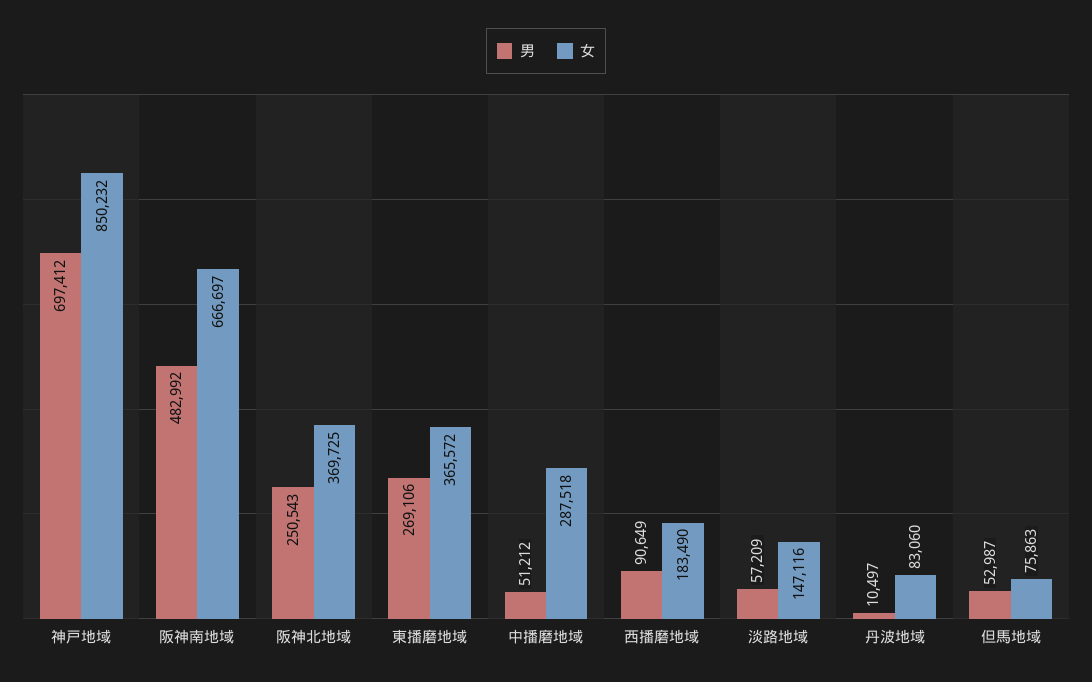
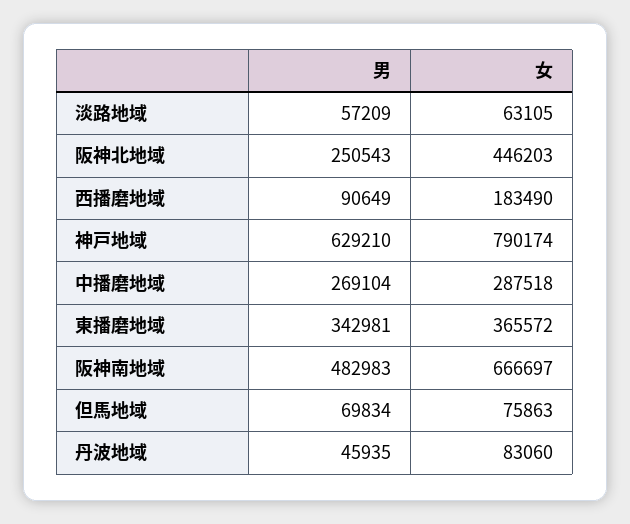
  {
    "男": {
-     "神戸地域": 697412,
+     "神戸地域": 629210,
-     "阪神南地域": 482992,
+     "阪神南地域": 482983,
      "阪神北地域": 250543,
-     "東播磨地域": 269106,
+     "東播磨地域": 342981,
-     "中播磨地域": 51212,
+     "中播磨地域": 269104,
      "西播磨地域": 90649,
      "淡路地域": 57209,
-     "丹波地域": 10497,
+     "丹波地域": 45935,
-     "但馬地域": 52987
+     "但馬地域": 69834
    },
    "女": {
-     "神戸地域": 850232,
+     "神戸地域": 790174,
      "阪神南地域": 666697,
-     "阪神北地域": 369725,
+     "阪神北地域": 446203,
      "東播磨地域": 365572,
      "中播磨地域": 287518,
      "西播磨地域": 183490,
-     "淡路地域": 147116,
+     "淡路地域": 63105,
      "丹波地域": 83060,
      "但馬地域": 75863
    }
  }

